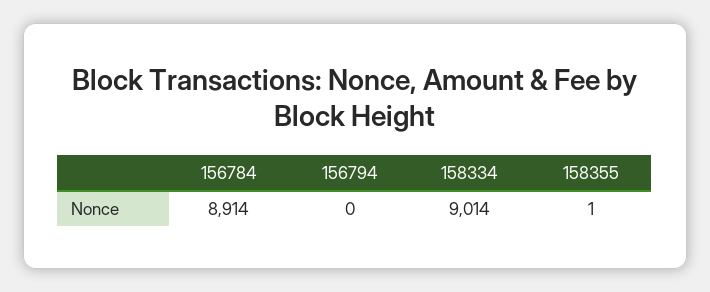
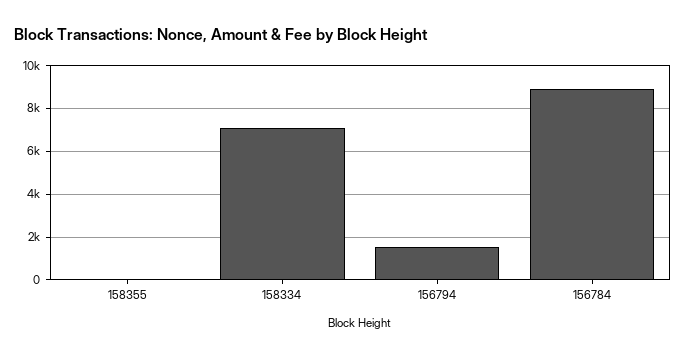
  {
    "156784": 8914,
-   "156794": 0,
+   "156794": 1500,
-   "158334": 9014,
+   "158334": 7000,
    "158355": 1
  }

